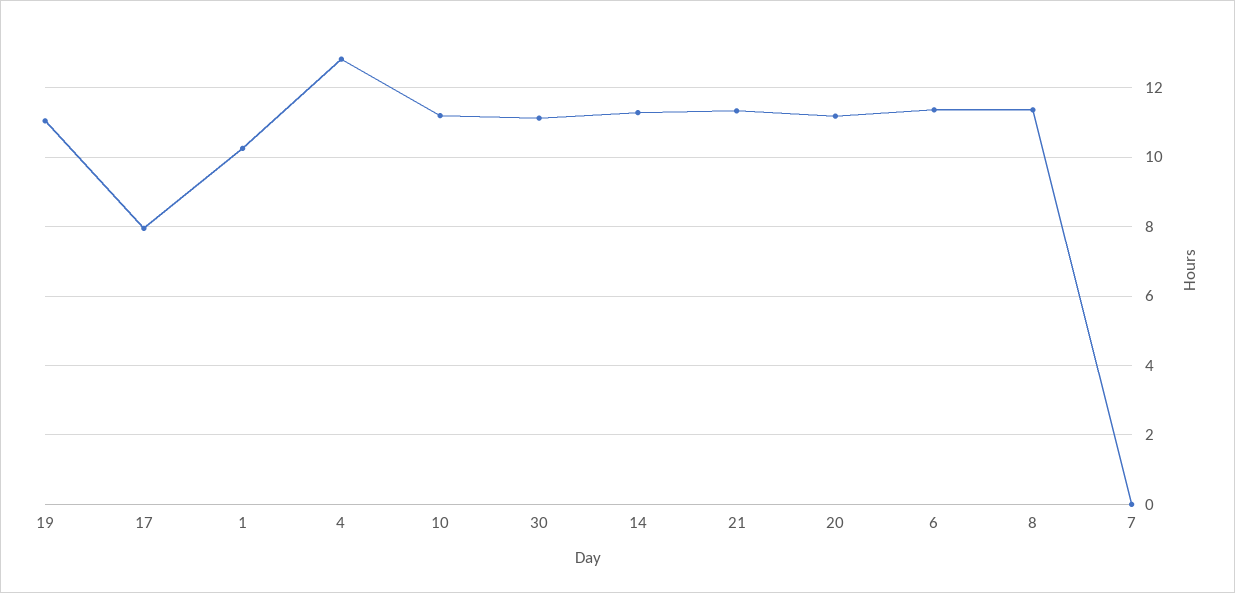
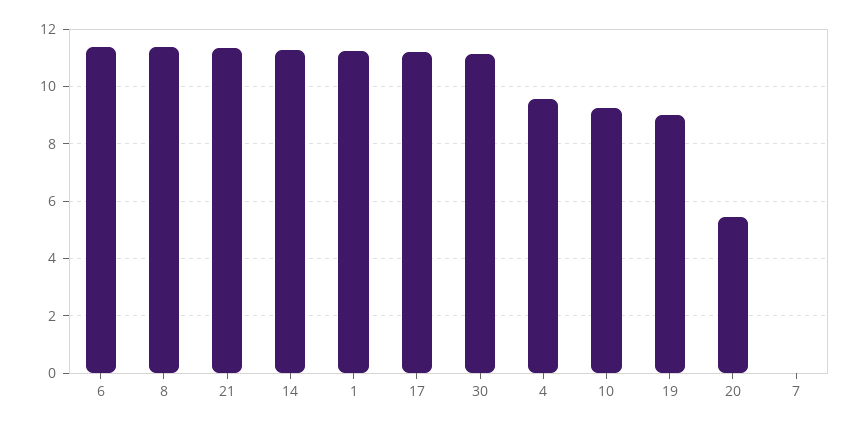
  {
-   "19": 11,
+   "19": 9,
-   "17": 8,
+   "17": 11.25,
-   "1": 10.2,
+   "1": 11.25,
-   "4": 12.8,
+   "4": 9.5,
-   "10": 11.2,
+   "10": 9.25,
    "30": 11.2,
    "14": 11.2,
    "21": 11.4,
-   "20": 11.2,
+   "20": 5.5,
    "6": 11.4,
    "8": 11.4,
    "7": 0
  }

